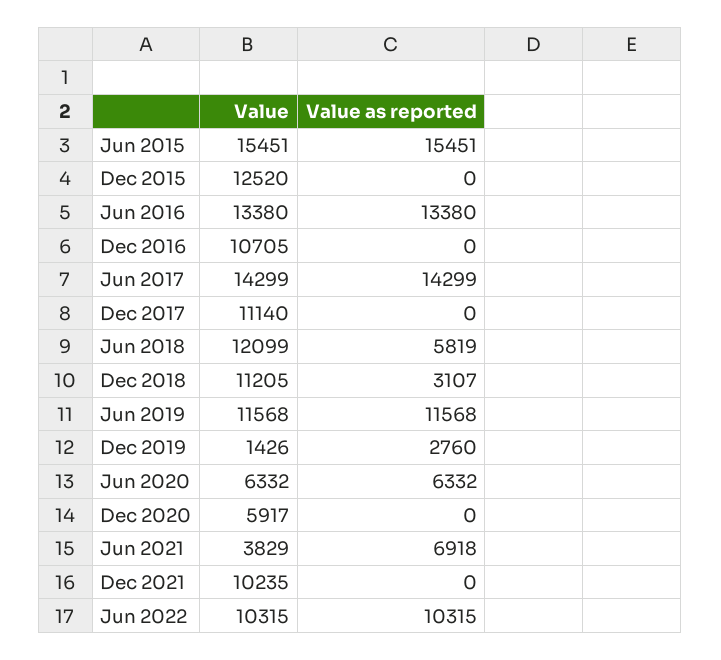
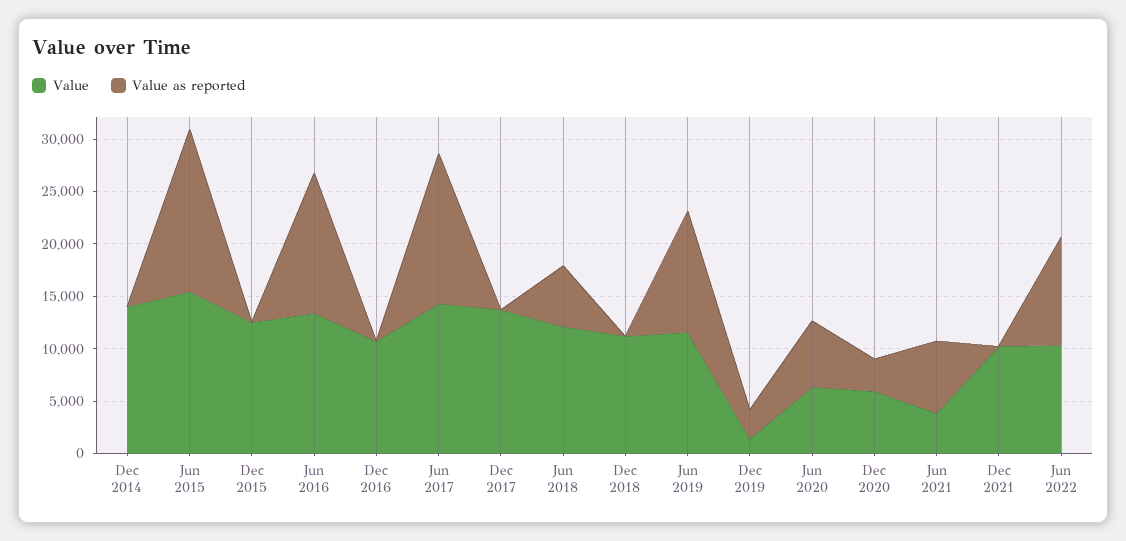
  {
    "Value": {
      "Jun 2015": 15451,
      "Dec 2015": 12520,
      "Jun 2016": 13380,
      "Dec 2016": 10705,
      "Jun 2017": 14299,
-     "Dec 2017": 11140,
+     "Dec 2017": 14000,
      "Jun 2018": 12099,
      "Dec 2018": 11205,
      "Jun 2019": 11568,
      "Dec 2019": 1426,
      "Jun 2020": 6332,
      "Dec 2020": 5917,
      "Jun 2021": 3829,
      "Dec 2021": 10235,
-     "Jun 2022": 10315
+     "Jun 2022": 10315,
+     "Dec 2014": 14000
    },
    "Value as reported": {
      "Jun 2015": 15451,
      "Dec 2015": 0,
      "Jun 2016": 13380,
      "Dec 2016": 0,
      "Jun 2017": 14299,
      "Dec 2017": 0,
      "Jun 2018": 5819,
-     "Dec 2018": 3107,
+     "Dec 2018": 0,
      "Jun 2019": 11568,
      "Dec 2019": 2760,
      "Jun 2020": 6332,
-     "Dec 2020": 0,
+     "Dec 2020": 3000,
      "Jun 2021": 6918,
      "Dec 2021": 0,
-     "Jun 2022": 10315
+     "Jun 2022": 10315,
+     "Dec 2014": 0
    }
  }

